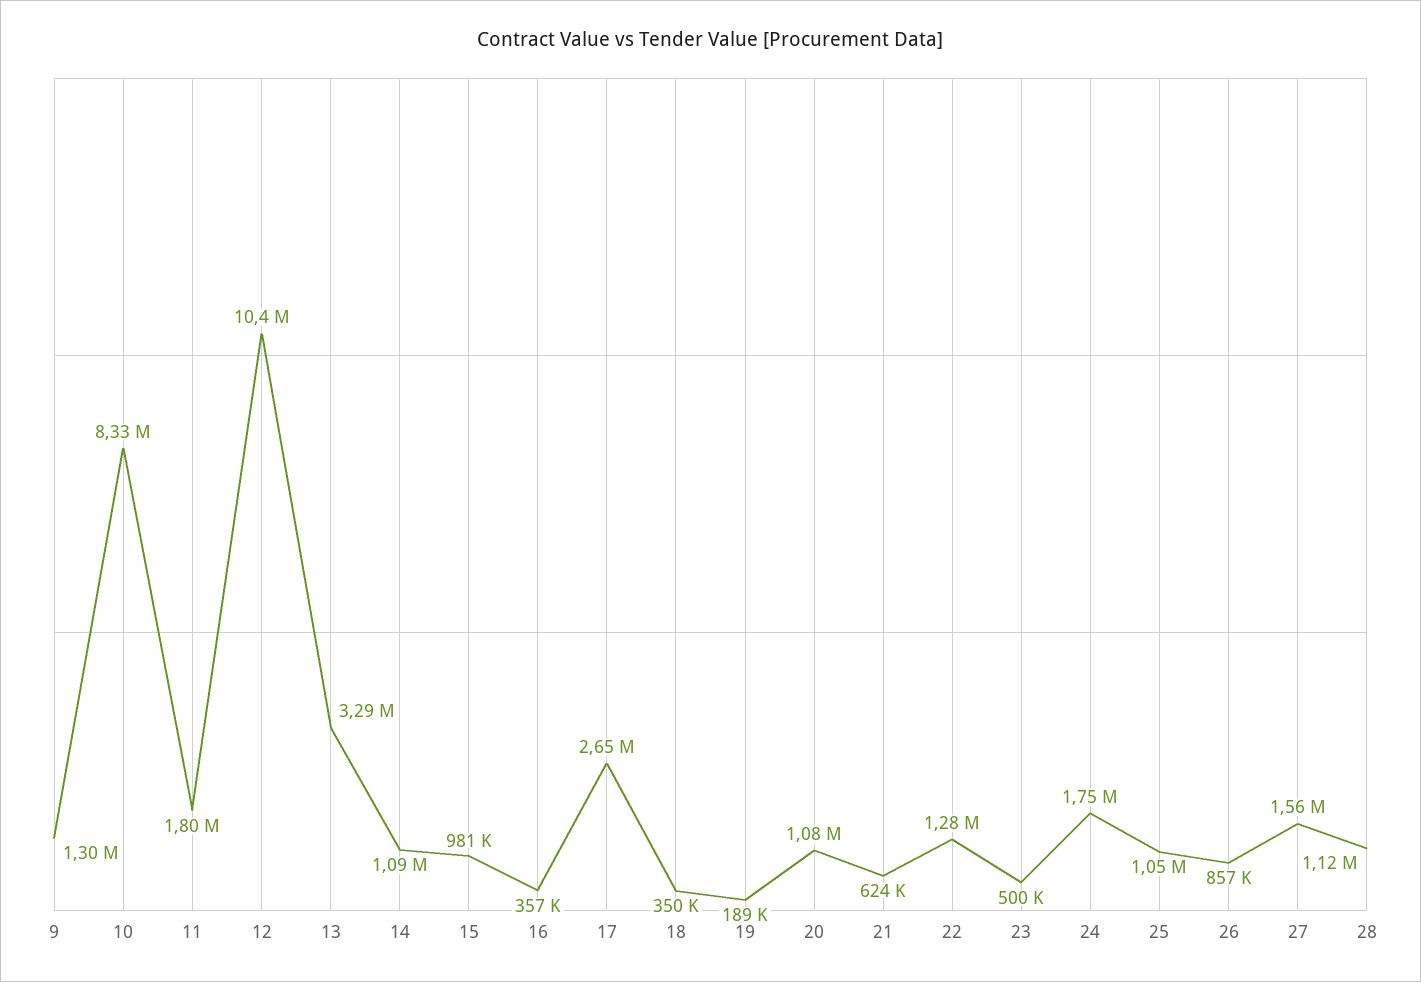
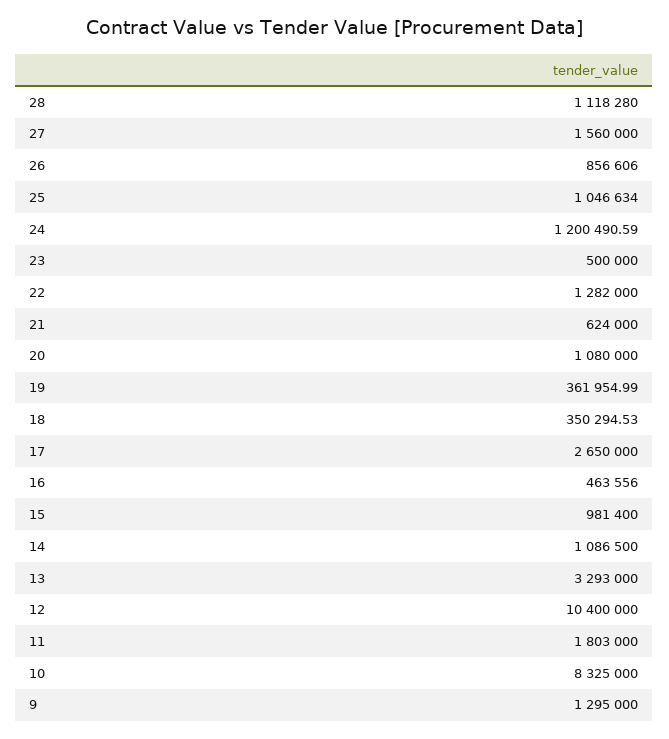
  {
    "9": 1295000,
    "10": 8325000,
    "11": 1803000,
    "12": 10400000,
    "13": 3293000,
    "14": 1086500,
    "15": 981400,
-   "16": 357000,
+   "16": 463556,
    "17": 2650000,
    "18": 350294.53,
-   "19": 189000,
+   "19": 361954.99,
    "20": 1080000,
    "21": 624000,
    "22": 1282000,
    "23": 500000,
-   "24": 1750000,
+   "24": 1200490.59,
    "25": 1046634,
    "26": 856606,
    "27": 1560000,
    "28": 1118280
  }

